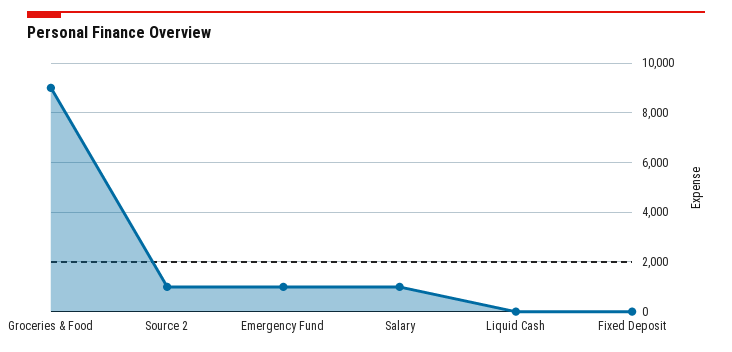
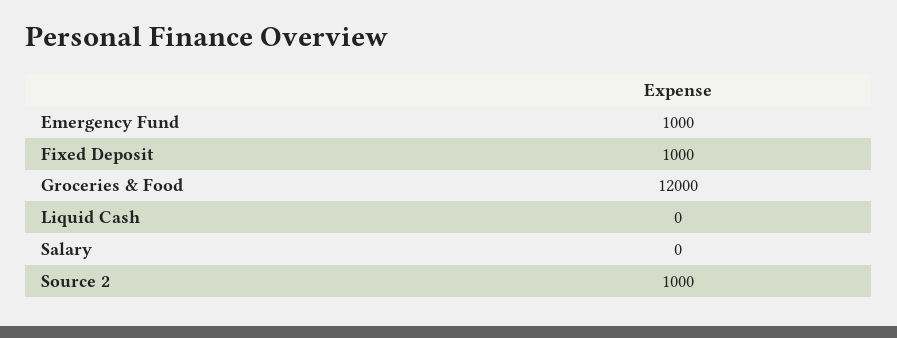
  {
-   "Groceries & Food": 9000,
+   "Groceries & Food": 12000,
    "Source 2": 1000,
    "Emergency Fund": 1000,
-   "Salary": 1000,
+   "Salary": 0,
    "Liquid Cash": 0,
-   "Fixed Deposit": 0
+   "Fixed Deposit": 1000
  }

